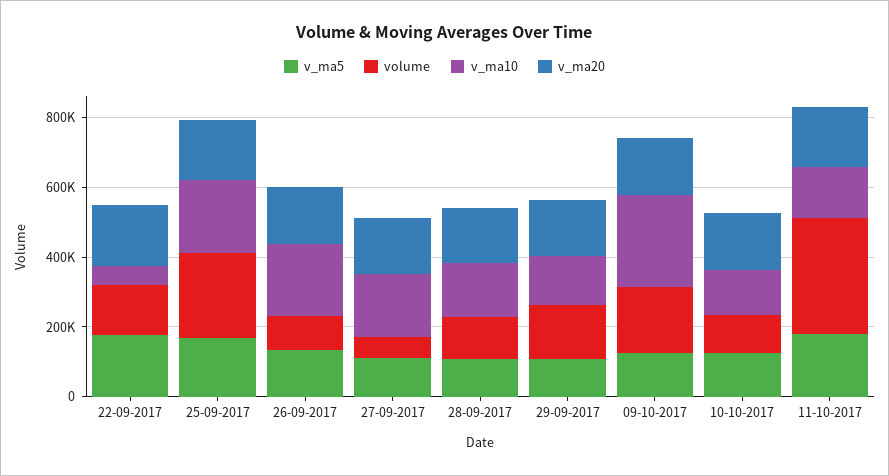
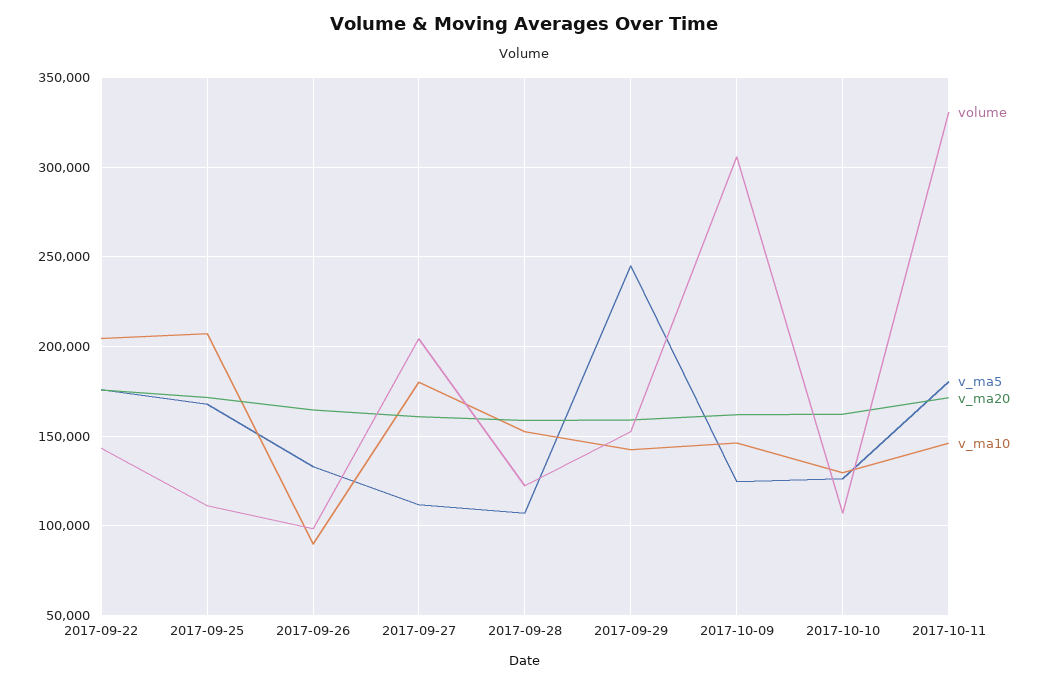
  {
    "v_ma5": {
      "22-09-2017": 175000,
      "25-09-2017": 170000,
      "26-09-2017": 135000,
      "27-09-2017": 110000,
      "28-09-2017": 105000,
-     "29-09-2017": 100000,
+     "29-09-2017": 245000,
      "09-10-2017": 125000,
      "10-10-2017": 125000,
      "11-10-2017": 180000
    },
    "volume": {
      "22-09-2017": 145000,
-     "25-09-2017": 250000,
+     "25-09-2017": 110000,
      "26-09-2017": 100000,
-     "27-09-2017": 50000,
+     "27-09-2017": 205000,
      "28-09-2017": 120000,
      "29-09-2017": 150000,
-     "09-10-2017": 200000,
+     "09-10-2017": 305000,
      "10-10-2017": 105000,
      "11-10-2017": 330000
    },
    "v_ma10": {
-     "22-09-2017": 50000,
+     "22-09-2017": 205000,
      "25-09-2017": 205000,
-     "26-09-2017": 200000,
+     "26-09-2017": 90000,
      "27-09-2017": 180000,
      "28-09-2017": 150000,
      "29-09-2017": 140000,
-     "09-10-2017": 250000,
+     "09-10-2017": 145000,
      "10-10-2017": 130000,
      "11-10-2017": 145000
    },
    "v_ma20": {
      "22-09-2017": 175000,
      "25-09-2017": 170000,
      "26-09-2017": 165000,
      "27-09-2017": 160000,
      "28-09-2017": 160000,
      "29-09-2017": 160000,
      "09-10-2017": 160000,
      "10-10-2017": 160000,
      "11-10-2017": 170000
    }
  }

